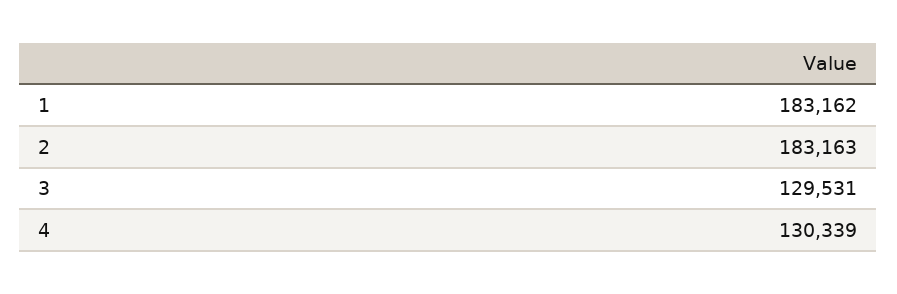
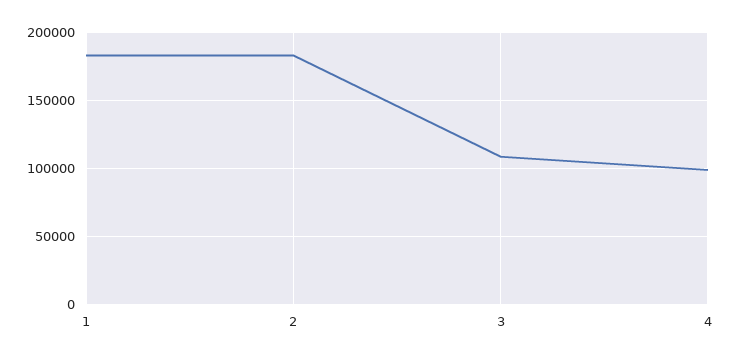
  {
    "1": 183162,
    "2": 183163,
-   "3": 129531,
+   "3": 110000,
-   "4": 130339
+   "4": 100000
  }

